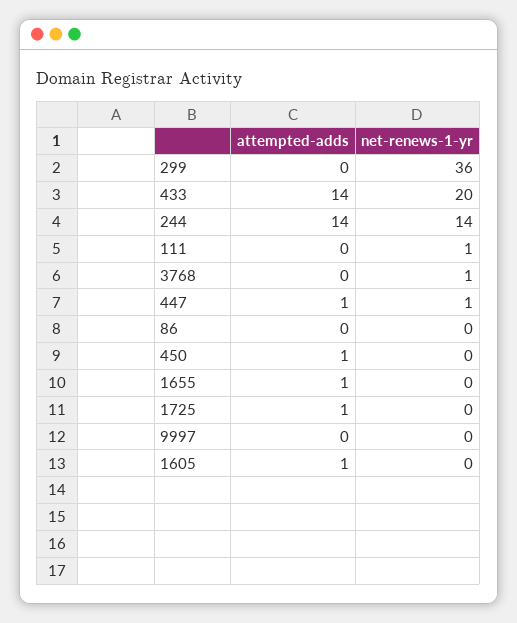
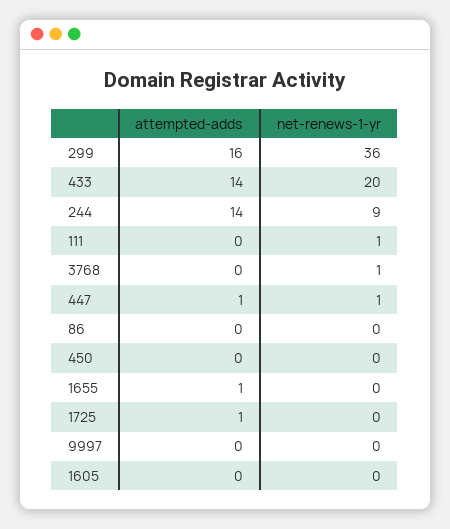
  {
    "attempted-adds": {
-     "299": 0,
+     "299": 16,
      "433": 14,
      "244": 14,
      "111": 0,
      "3768": 0,
      "447": 1,
      "86": 0,
-     "450": 1,
+     "450": 0,
      "1655": 1,
      "1725": 1,
      "9997": 0,
-     "1605": 1
+     "1605": 0
    },
    "net-renews-1-yr": {
      "299": 36,
      "433": 20,
-     "244": 14,
+     "244": 9,
      "111": 1,
      "3768": 1,
      "447": 1,
      "86": 0,
      "450": 0,
      "1655": 0,
      "1725": 0,
      "9997": 0,
      "1605": 0
    }
  }

